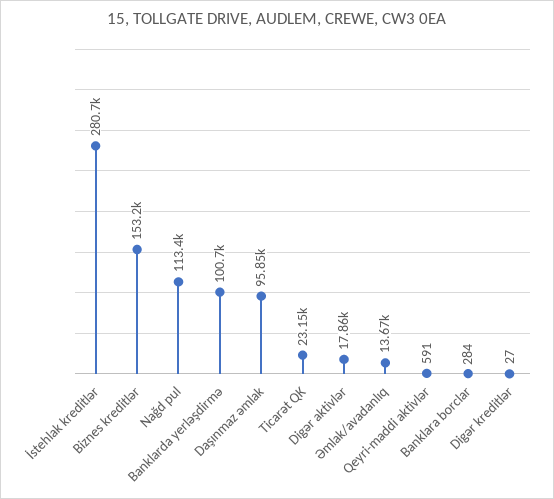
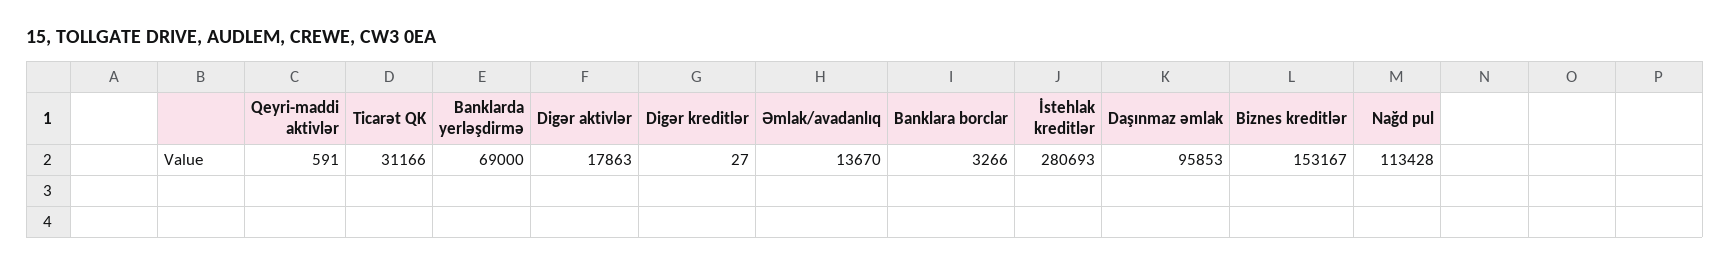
  {
    "İstehlak kreditlər": 280693,
    "Biznes kreditlər": 153167,
    "Nağd pul": 113428,
-   "Banklarda yerləşdirmə": 100700,
+   "Banklarda yerləşdirmə": 69000,
    "Daşınmaz əmlak": 95853,
-   "Ticarət QK": 23150,
+   "Ticarət QK": 31166,
    "Digər aktivlər": 17863,
    "Əmlak/avadanlıq": 13670,
    "Qeyri-maddi aktivlər": 591,
-   "Banklara borclar": 284,
+   "Banklara borclar": 3266,
    "Digər kreditlər": 27
  }

